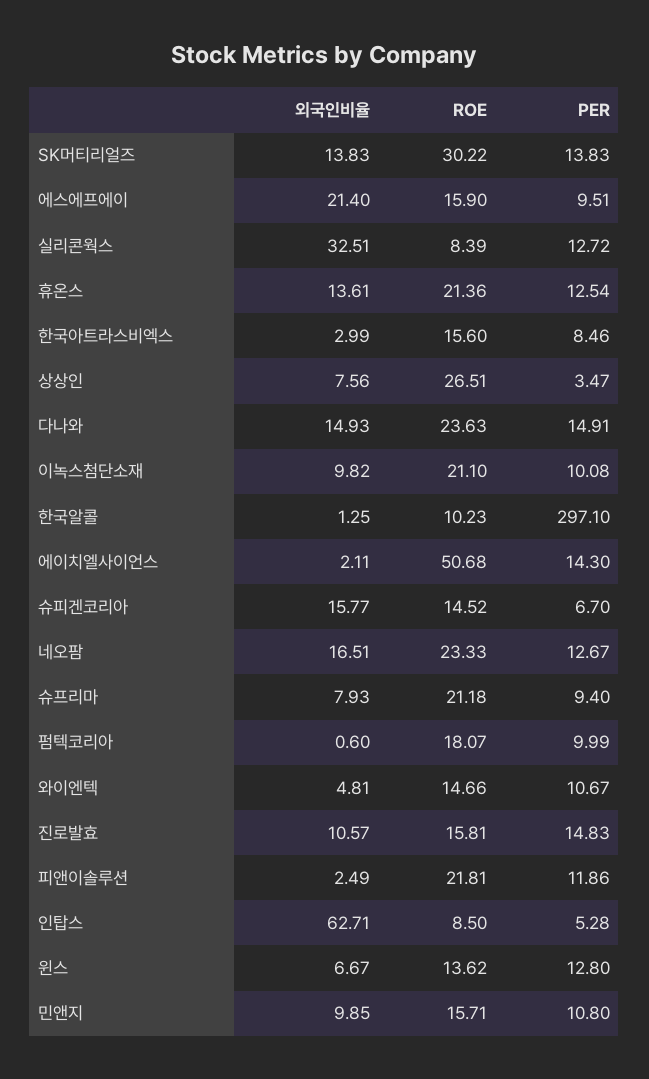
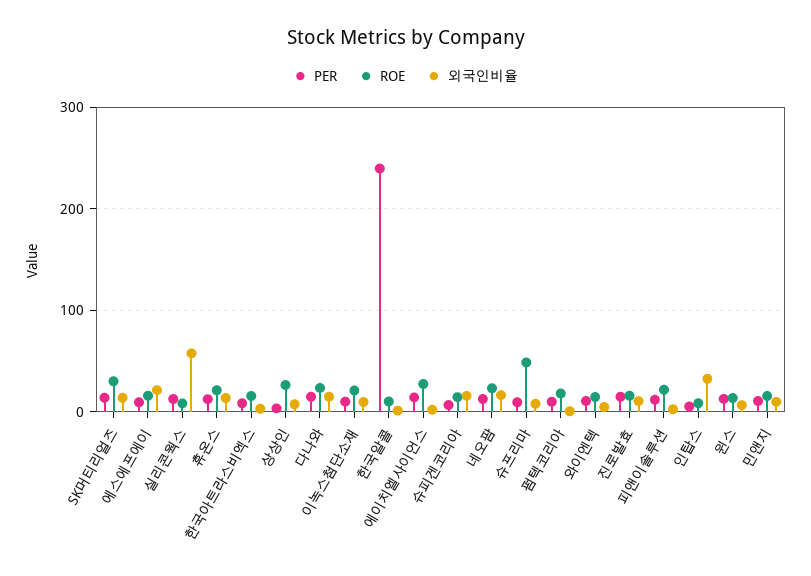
  {
    "외국인비율": {
      "SK머티리얼즈": 13.83,
      "에스에프에이": 21.4,
-     "실리콘웍스": 32.51,
+     "실리콘웍스": 60,
      "휴온스": 13.61,
      "한국아트라스비엑스": 2.99,
      "상상인": 7.56,
      "다나와": 14.93,
      "이녹스첨단소재": 9.82,
      "한국알콜": 1.25,
      "에이치엘사이언스": 2.11,
      "슈피겐코리아": 15.77,
      "네오팜": 16.51,
      "슈프리마": 7.93,
      "펌텍코리아": 0.6,
      "와이엔텍": 4.81,
      "진로발효": 10.57,
      "피앤이솔루션": 2.49,
-     "인탑스": 62.71,
+     "인탑스": 30,
      "윈스": 6.67,
      "민앤지": 9.85
    },
    "ROE": {
      "SK머티리얼즈": 30.22,
      "에스에프에이": 15.9,
      "실리콘웍스": 8.39,
      "휴온스": 21.36,
      "한국아트라스비엑스": 15.6,
      "상상인": 26.51,
      "다나와": 23.63,
      "이녹스첨단소재": 21.1,
      "한국알콜": 10.23,
-     "에이치엘사이언스": 50.68,
+     "에이치엘사이언스": 30,
      "슈피겐코리아": 14.52,
      "네오팜": 23.33,
-     "슈프리마": 21.18,
+     "슈프리마": 50,
      "펌텍코리아": 18.07,
      "와이엔텍": 14.66,
      "진로발효": 15.81,
      "피앤이솔루션": 21.81,
      "인탑스": 8.5,
      "윈스": 13.62,
      "민앤지": 15.71
    },
    "PER": {
      "SK머티리얼즈": 13.83,
      "에스에프에이": 9.51,
      "실리콘웍스": 12.72,
      "휴온스": 12.54,
      "한국아트라스비엑스": 8.46,
      "상상인": 3.47,
      "다나와": 14.91,
      "이녹스첨단소재": 10.08,
-     "한국알콜": 297.1,
+     "한국알콜": 240,
      "에이치엘사이언스": 14.3,
      "슈피겐코리아": 6.7,
      "네오팜": 12.67,
      "슈프리마": 9.4,
      "펌텍코리아": 9.99,
      "와이엔텍": 10.67,
      "진로발효": 14.83,
      "피앤이솔루션": 11.86,
      "인탑스": 5.28,
      "윈스": 12.8,
      "민앤지": 10.8
    }
  }

